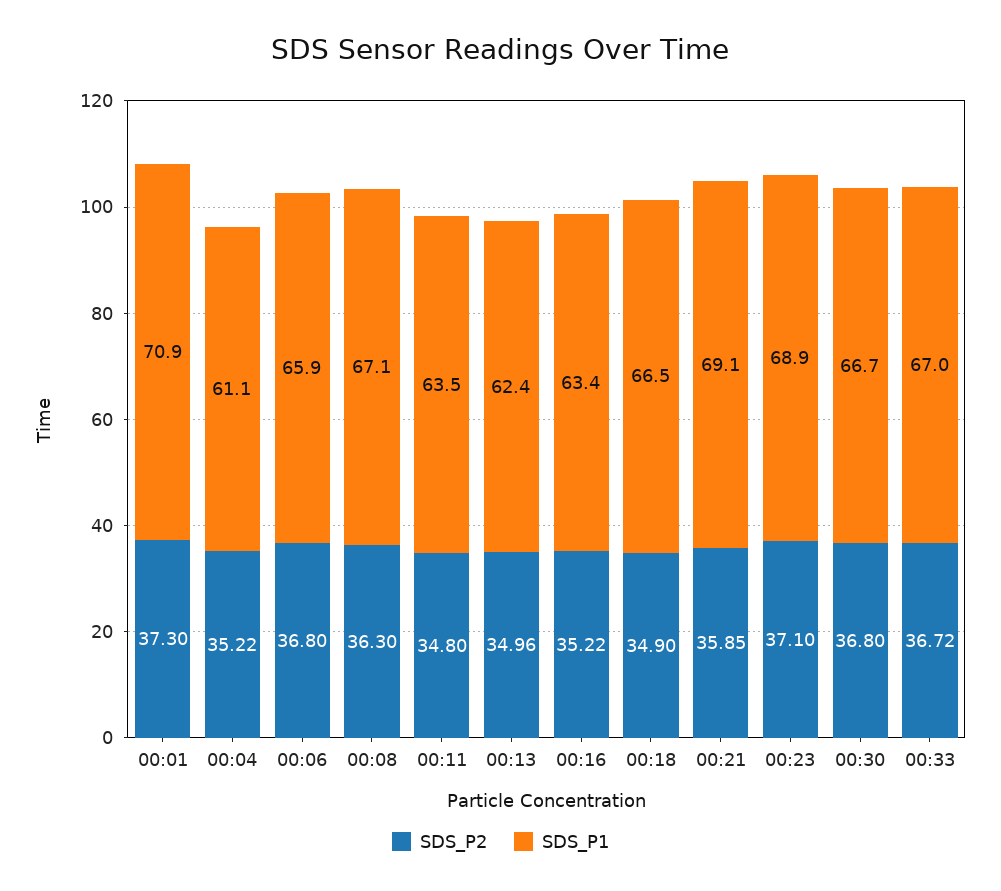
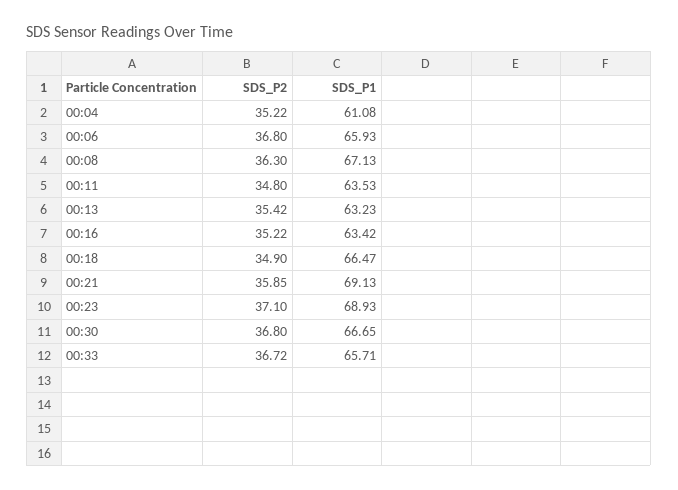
  {
    "SDS_P2": {
-     "00:01": 37.3,
      "00:04": 35.22,
      "00:06": 36.8,
      "00:08": 36.3,
      "00:11": 34.8,
-     "00:13": 34.96,
+     "00:13": 35.42,
      "00:16": 35.22,
      "00:18": 34.9,
      "00:21": 35.85,
      "00:23": 37.1,
      "00:30": 36.8,
      "00:33": 36.72
    },
    "SDS_P1": {
-     "00:01": 70.9,
      "00:04": 61.08,
      "00:06": 65.93,
      "00:08": 67.13,
      "00:11": 63.53,
-     "00:13": 62.4,
+     "00:13": 63.23,
      "00:16": 63.42,
      "00:18": 66.47,
      "00:21": 69.13,
      "00:23": 68.93,
      "00:30": 66.65,
-     "00:33": 67
+     "00:33": 65.71
    }
  }

